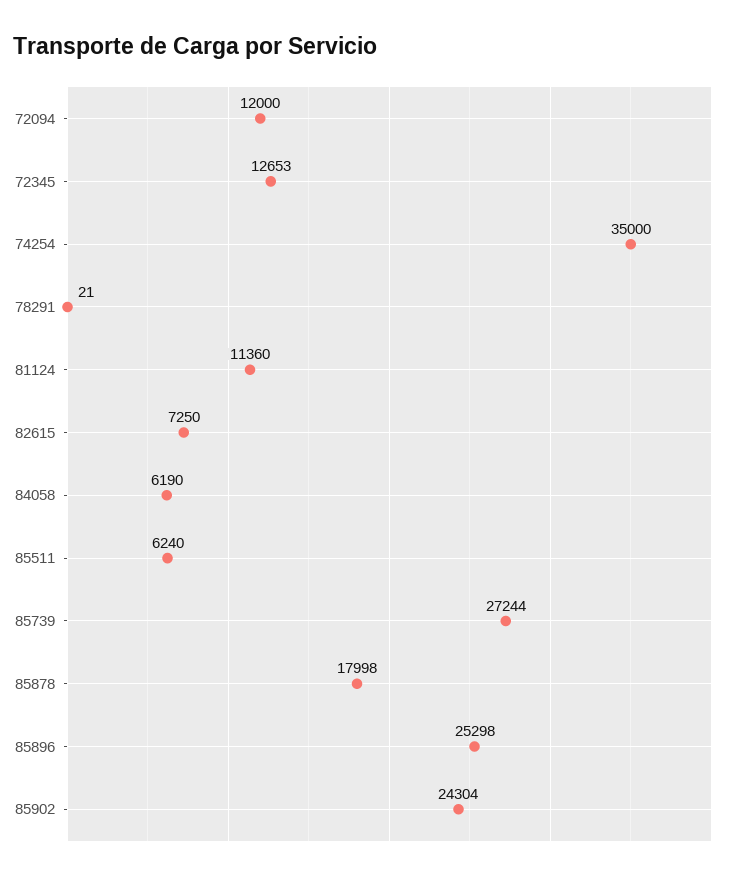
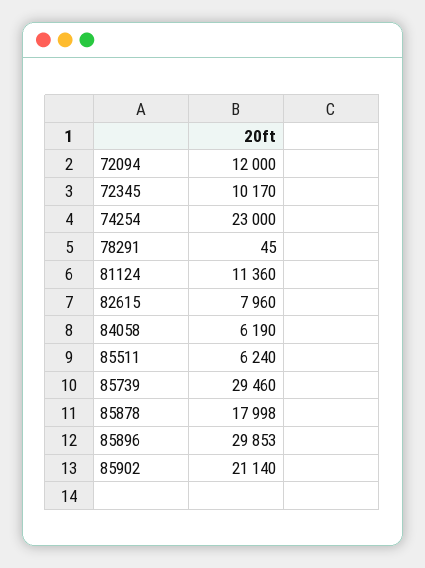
  {
    "72094": 12000,
-   "72345": 12653,
+   "72345": 10170,
-   "74254": 35000,
+   "74254": 23000,
-   "78291": 21,
+   "78291": 45,
    "81124": 11360,
-   "82615": 7250,
+   "82615": 7960,
    "84058": 6190,
    "85511": 6240,
-   "85739": 27244,
+   "85739": 29460,
    "85878": 17998,
-   "85896": 25298,
+   "85896": 29853,
-   "85902": 24304
+   "85902": 21140
  }

